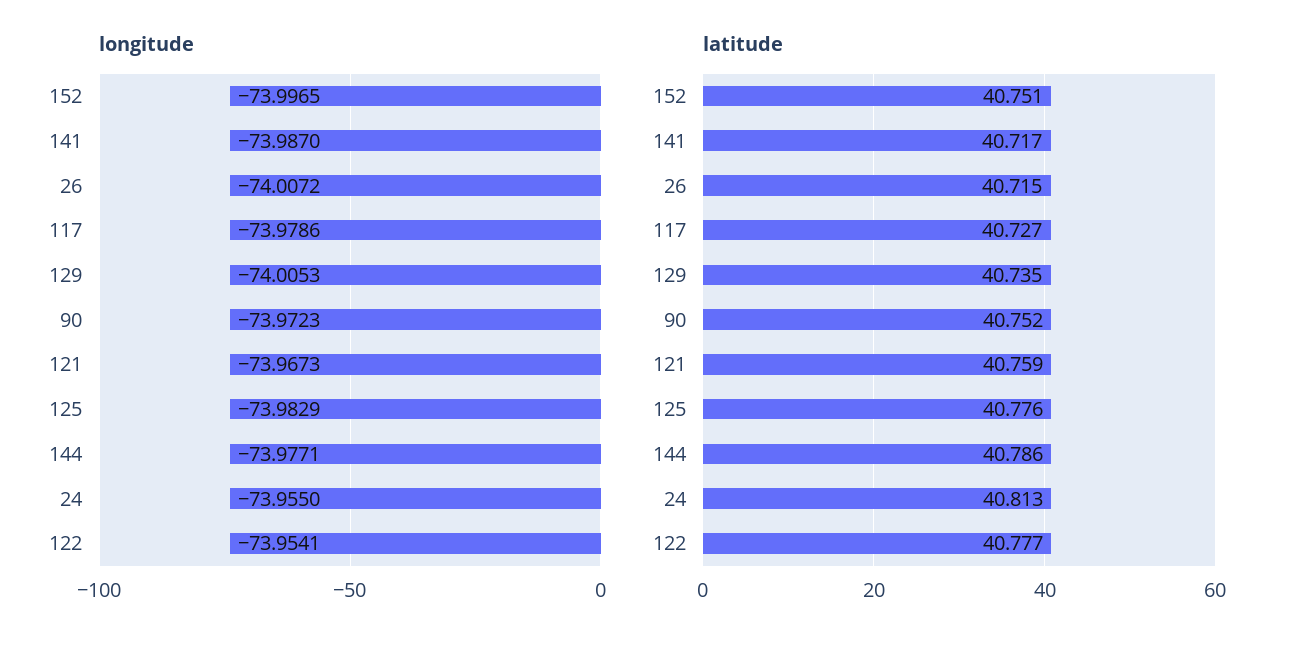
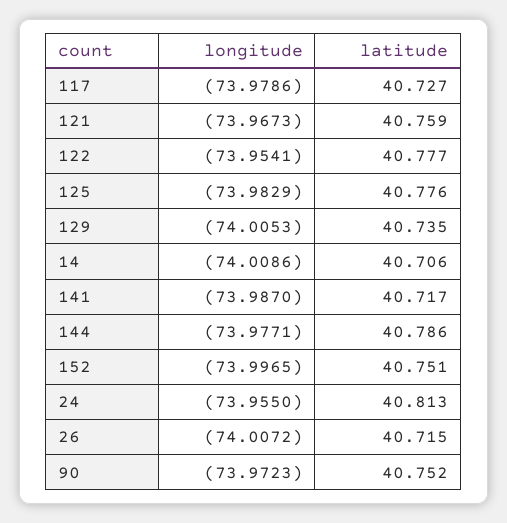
  {
    "longitude": {
      "152": -73.9965,
      "141": -73.987,
      "26": -74.0072,
      "117": -73.9786,
      "129": -74.0053,
      "90": -73.9723,
      "121": -73.9673,
      "125": -73.9829,
      "144": -73.9771,
      "24": -73.955,
-     "122": -73.9541
+     "122": -73.9541,
+     "14": -74.0086
    },
    "latitude": {
      "152": 40.751,
      "141": 40.717,
      "26": 40.715,
      "117": 40.727,
      "129": 40.735,
      "90": 40.752,
      "121": 40.759,
      "125": 40.776,
      "144": 40.786,
      "24": 40.813,
-     "122": 40.777
+     "122": 40.777,
+     "14": 40.706
    }
  }

